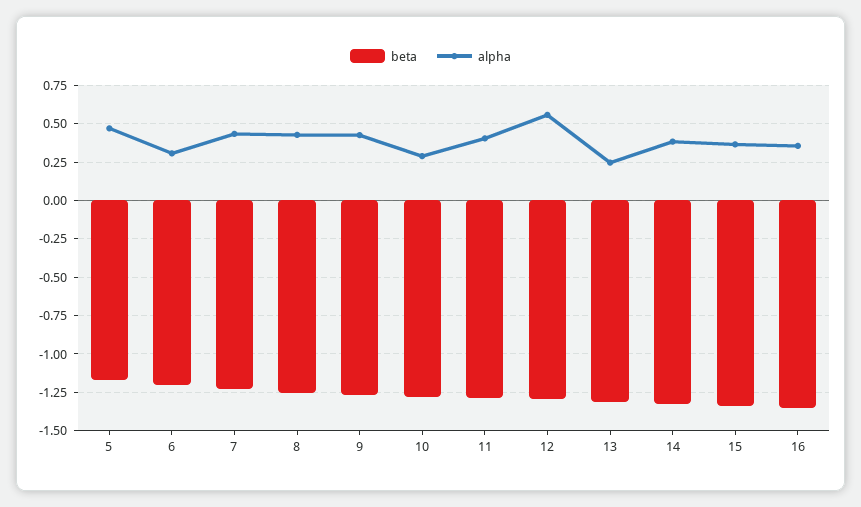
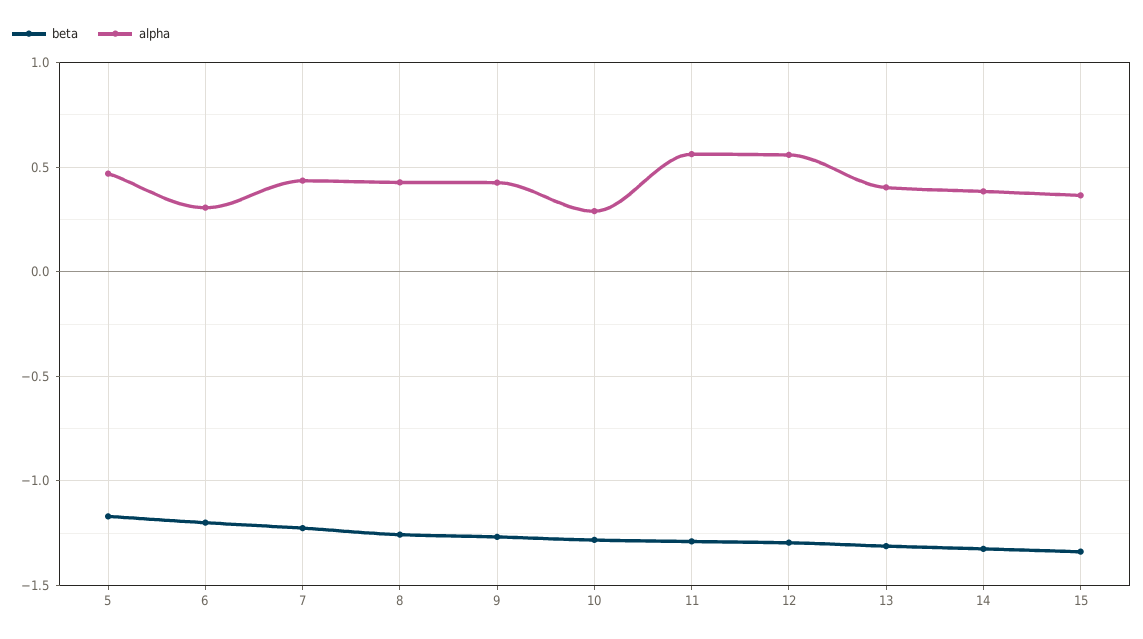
  {
    "beta": {
      "5": -1.15,
      "6": -1.2,
      "7": -1.25,
      "8": -1.25,
      "9": -1.25,
      "10": -1.3,
      "11": -1.3,
      "12": -1.3,
      "13": -1.3,
      "14": -1.3,
-     "15": -1.35,
+     "15": -1.35
-     "16": -1.35
    },
    "alpha": {
      "5": 0.45,
      "6": 0.3,
      "7": 0.45,
      "8": 0.45,
      "9": 0.45,
      "10": 0.3,
-     "11": 0.4,
+     "11": 0.55,
      "12": 0.55,
-     "13": 0.25,
+     "13": 0.4,
      "14": 0.4,
-     "15": 0.35,
+     "15": 0.35
-     "16": 0.35
    }
  }

